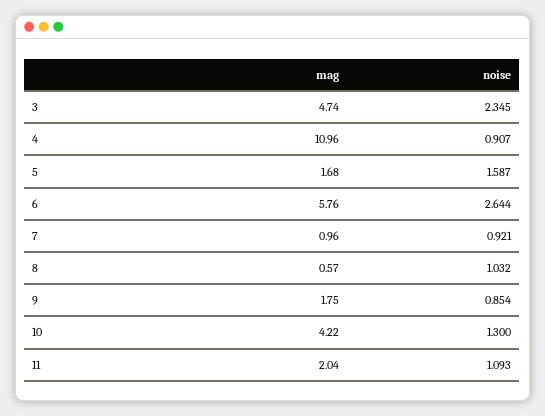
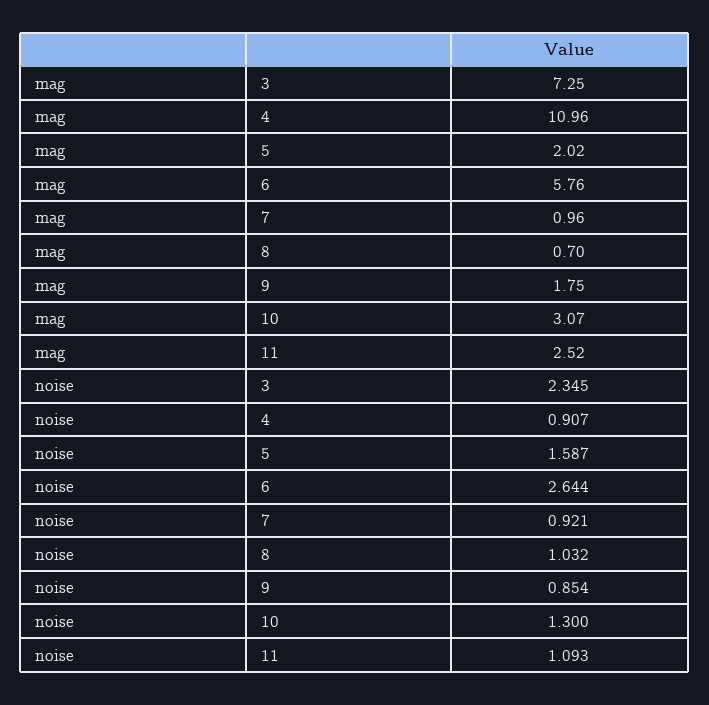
  {
    "mag": {
-     "3": 4.74,
+     "3": 7.25,
      "4": 10.96,
-     "5": 1.68,
+     "5": 2.02,
      "6": 5.76,
      "7": 0.96,
-     "8": 0.57,
+     "8": 0.7,
      "9": 1.75,
-     "10": 4.22,
+     "10": 3.07,
-     "11": 2.04
+     "11": 2.52
    },
    "noise": {
      "3": 2.345,
      "4": 0.907,
      "5": 1.587,
      "6": 2.644,
      "7": 0.921,
      "8": 1.032,
      "9": 0.854,
      "10": 1.3,
      "11": 1.093
    }
  }

